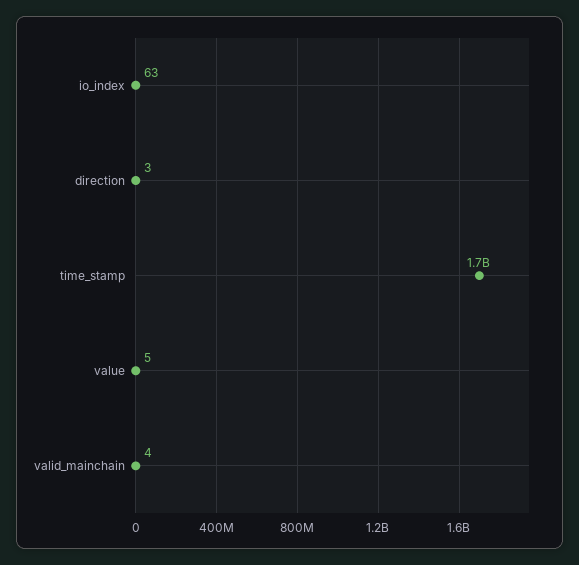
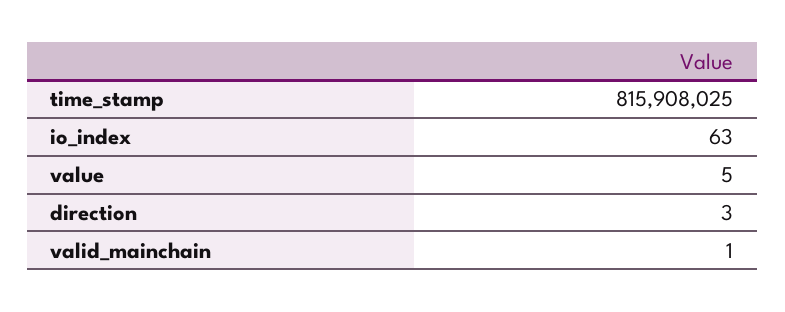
  {
    "io_index": 63,
    "direction": 3,
-   "time_stamp": 1700000000,
+   "time_stamp": 815908025,
    "value": 5,
-   "valid_mainchain": 4
+   "valid_mainchain": 1
  }

